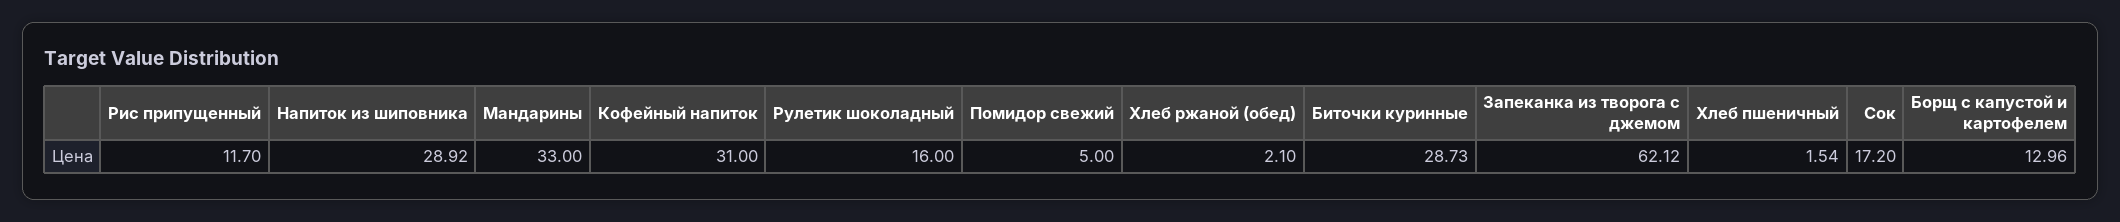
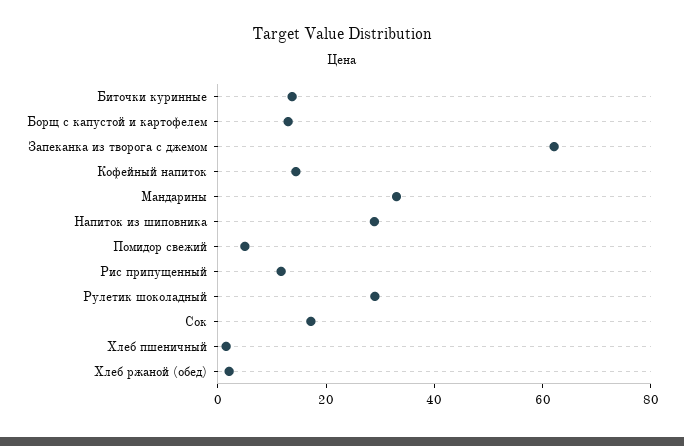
  {
    "Рис припущенный": 11.7,
    "Напиток из шиповника": 28.92,
    "Мандарины": 33,
-   "Кофейный напиток": 31,
+   "Кофейный напиток": 15,
-   "Рулетик шоколадный": 16,
+   "Рулетик шоколадный": 30,
    "Помидор свежий": 5,
    "Хлеб ржаной (обед)": 2.1,
-   "Биточки куринные": 28.73,
+   "Биточки куринные": 15,
    "Запеканка из творога с джемом": 62.12,
    "Хлеб пшеничный": 1.54,
    "Сок": 17.2,
    "Борщ с капустой и картофелем": 12.96
  }

